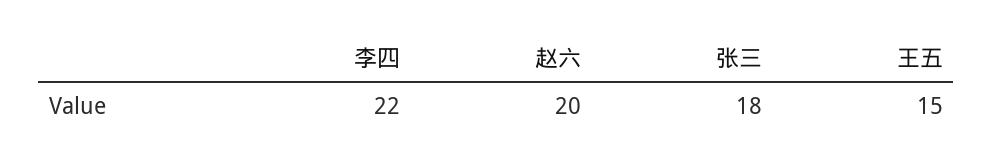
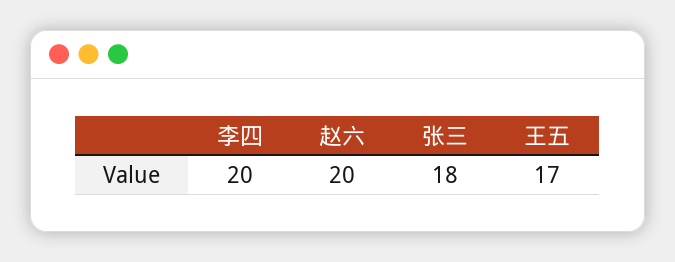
  {
-   "李四": 22,
+   "李四": 20,
    "赵六": 20,
    "张三": 18,
-   "王五": 15
+   "王五": 17
  }

